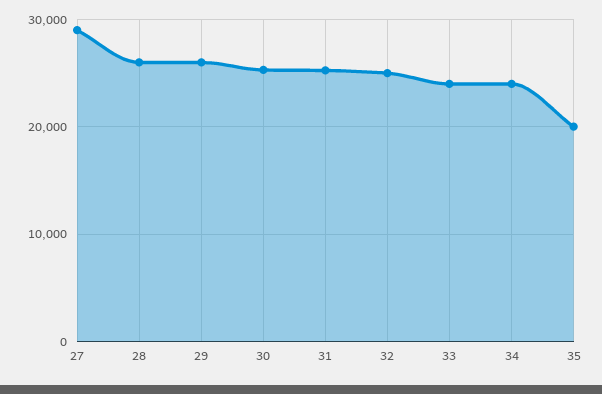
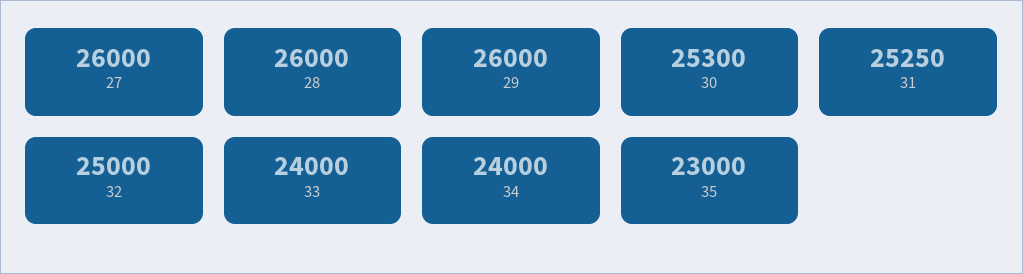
  {
-   "27": 29000,
+   "27": 26000,
    "28": 26000,
    "29": 26000,
    "30": 25300,
    "31": 25250,
    "32": 25000,
    "33": 24000,
    "34": 24000,
-   "35": 20000
+   "35": 23000
  }

